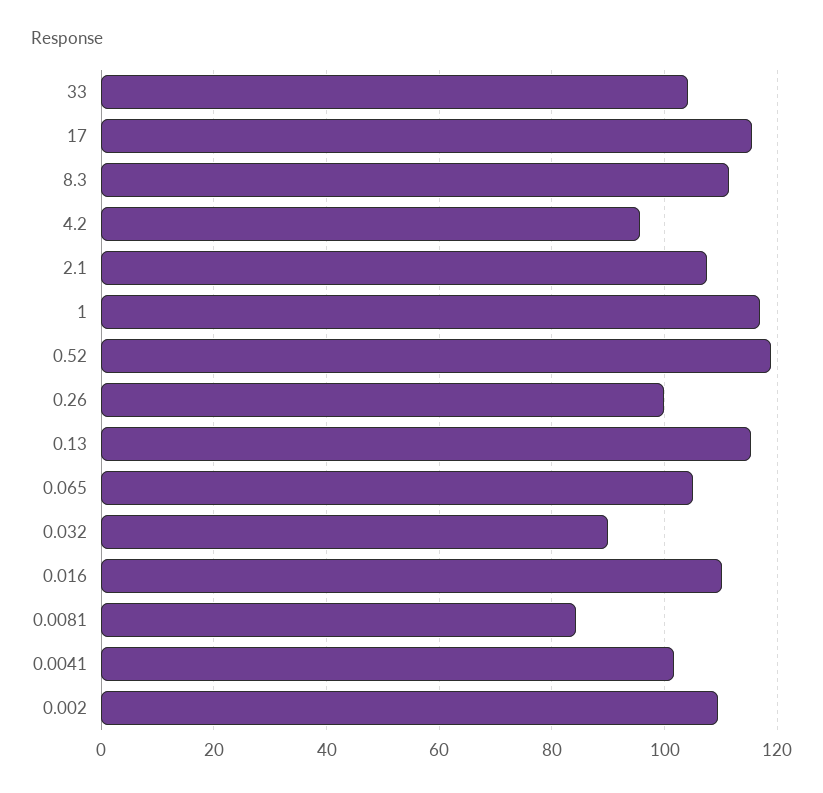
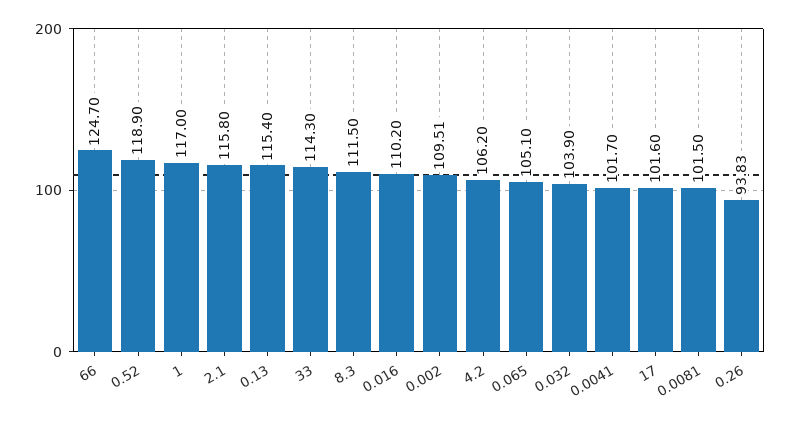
  {
-   "33": 104,
+   "33": 114.3,
-   "17": 116,
+   "17": 101.6,
    "8.3": 111.5,
-   "4.2": 96,
+   "4.2": 106.2,
-   "2.1": 108,
+   "2.1": 115.8,
    "1": 117,
    "0.52": 118.9,
-   "0.26": 100,
+   "0.26": 93.83,
    "0.13": 115.4,
    "0.065": 105.1,
-   "0.032": 90,
+   "0.032": 103.9,
    "0.016": 110.2,
-   "0.0081": 84,
+   "0.0081": 101.5,
    "0.0041": 101.7,
-   "0.002": 109.51
+   "0.002": 109.51,
+   "66": 124.7
  }

